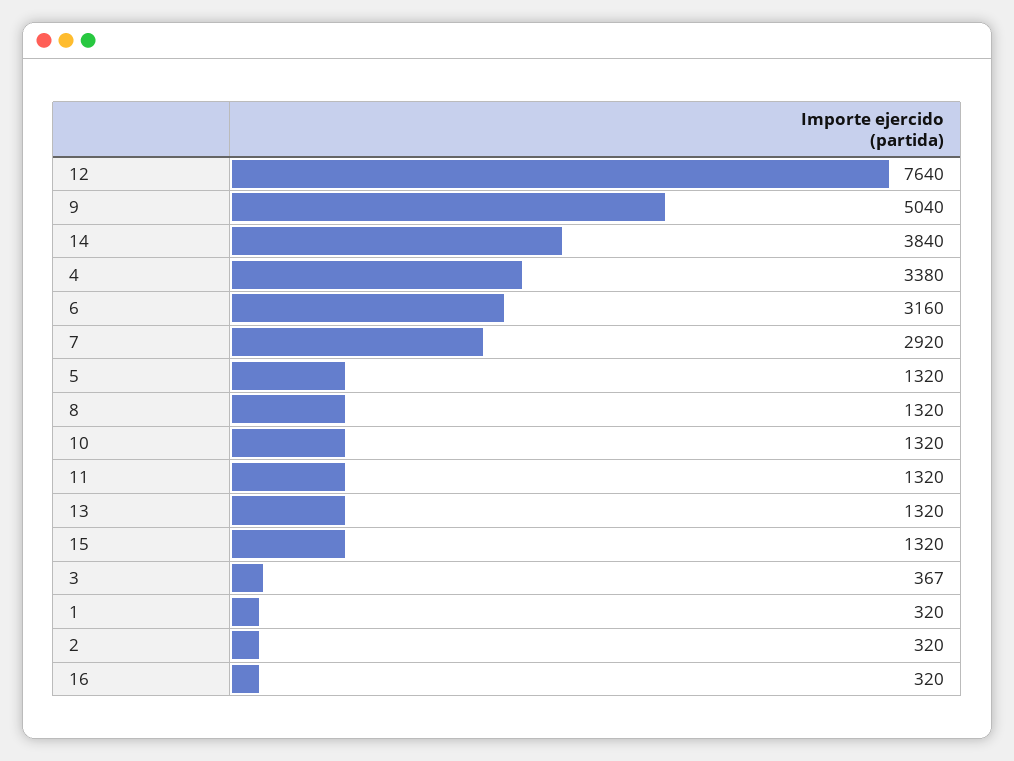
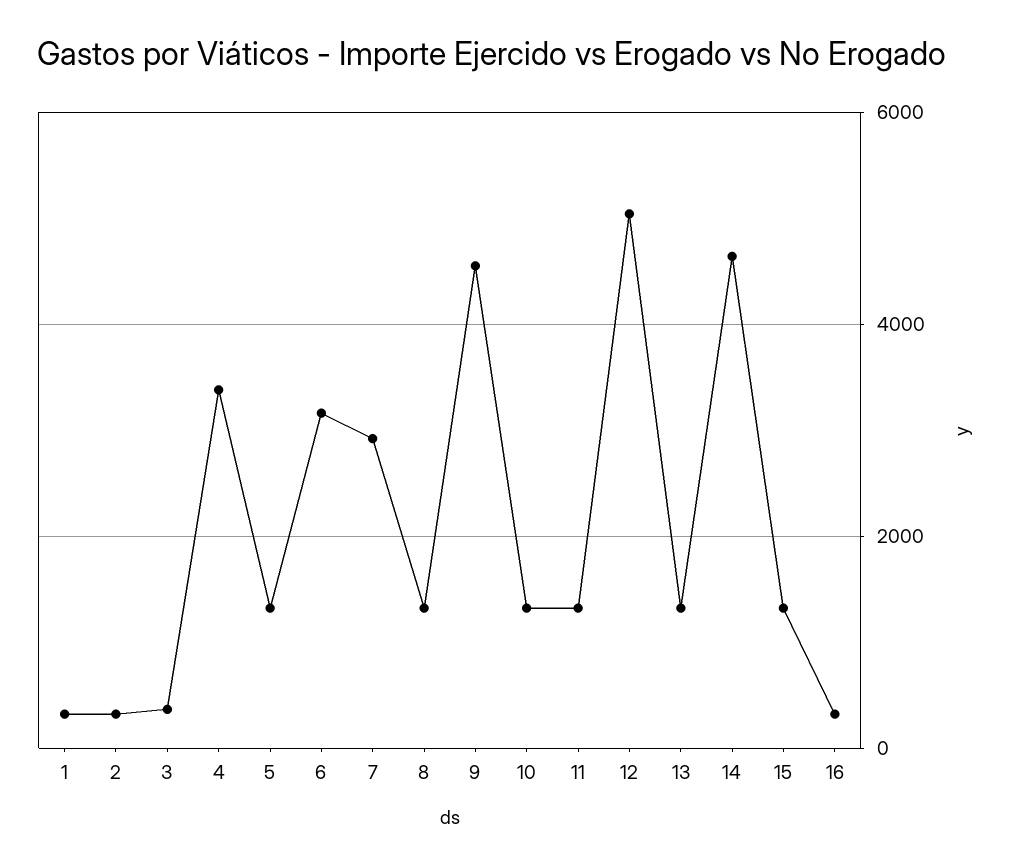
  {
-   "12": 7640,
+   "12": 5000,
-   "9": 5040,
+   "9": 4600,
-   "14": 3840,
+   "14": 4600,
    "4": 3380,
    "6": 3160,
    "7": 2920,
    "5": 1320,
    "8": 1320,
    "10": 1320,
    "11": 1320,
    "13": 1320,
    "15": 1320,
    "3": 367,
    "1": 320,
    "2": 320,
    "16": 320
  }

